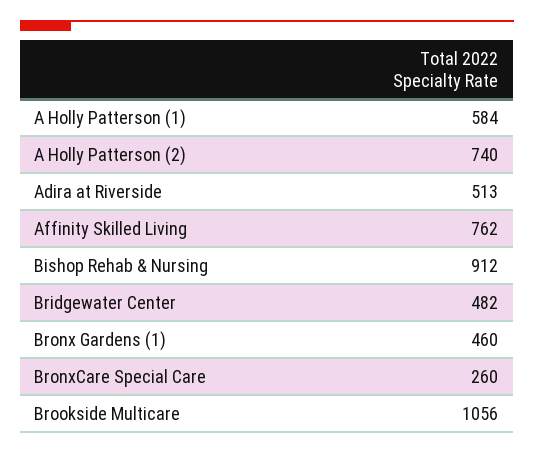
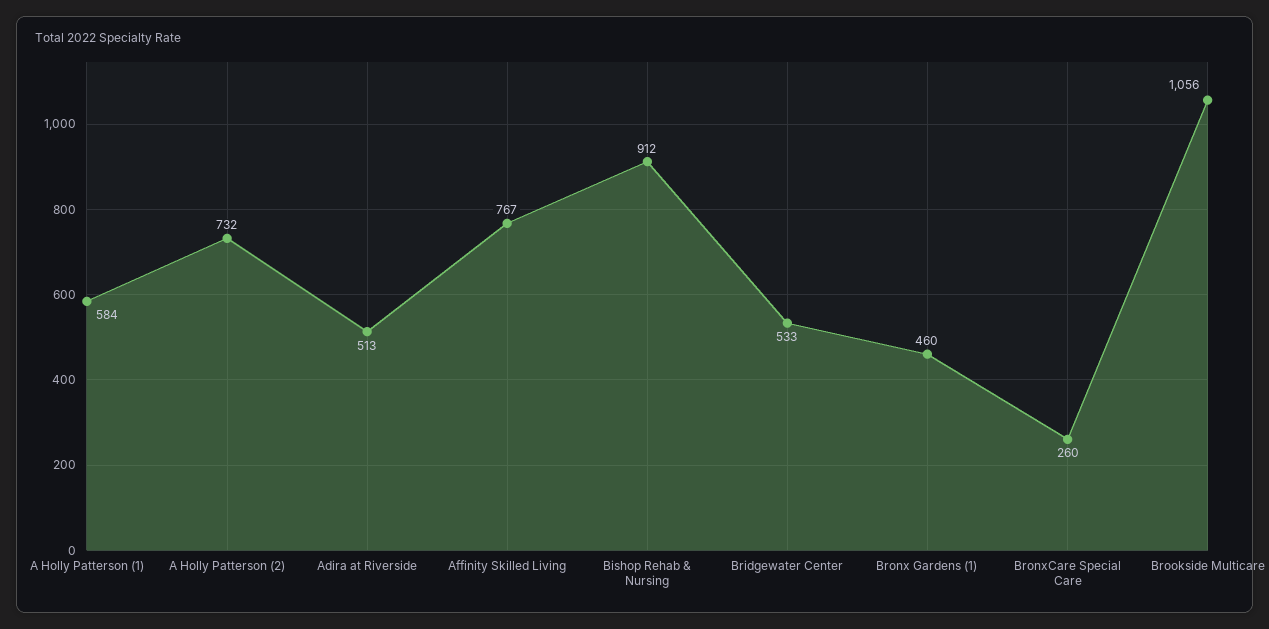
  {
    "A Holly Patterson (1)": 584,
-   "A Holly Patterson (2)": 740,
+   "A Holly Patterson (2)": 732,
    "Adira at Riverside": 513,
-   "Affinity Skilled Living": 762,
+   "Affinity Skilled Living": 767,
    "Bishop Rehab & Nursing": 912,
-   "Bridgewater Center": 482,
+   "Bridgewater Center": 533,
    "Bronx Gardens (1)": 460,
    "BronxCare Special Care": 260,
    "Brookside Multicare": 1056
  }

